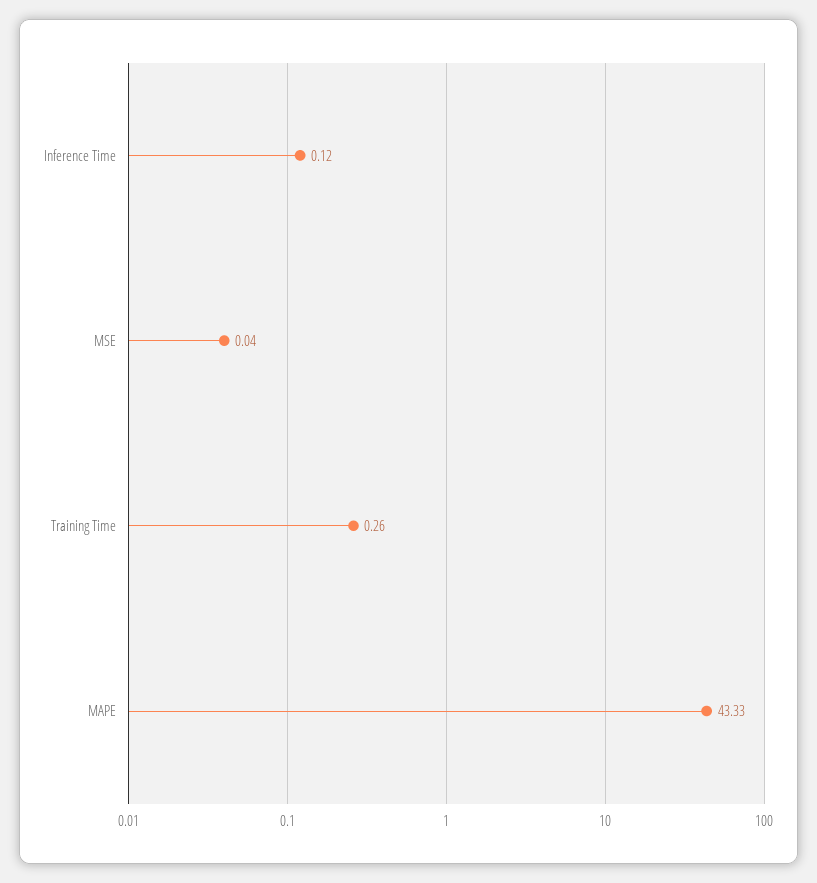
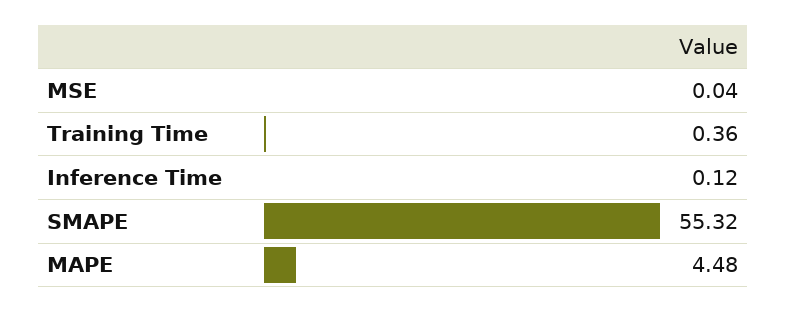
  {
    "Inference Time": 0.12,
    "MSE": 0.04,
-   "Training Time": 0.26,
+   "Training Time": 0.36,
-   "MAPE": 43.33
+   "MAPE": 4.48,
+   "SMAPE": 55.32
  }

